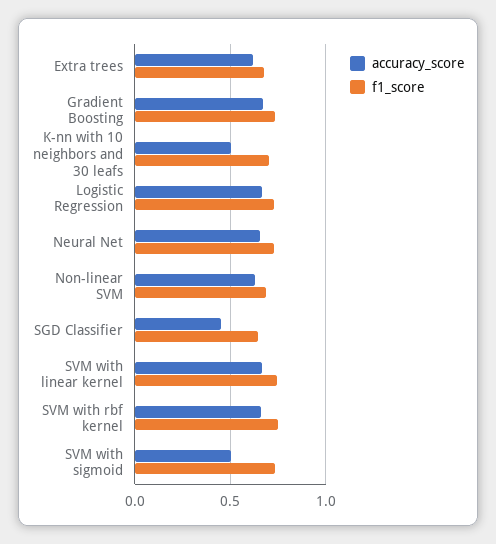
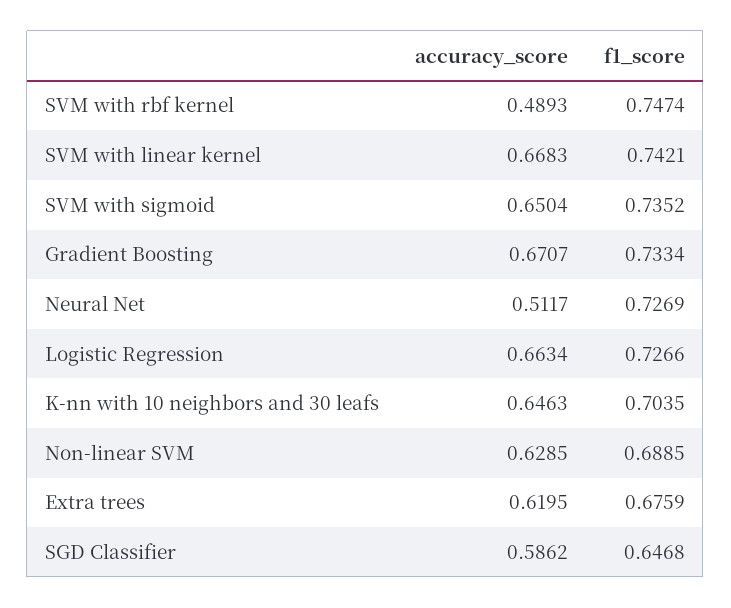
  {
    "accuracy_score": {
      "Extra trees": 0.6195,
      "Gradient Boosting": 0.6707,
-     "K-nn with 10 neighbors and 30 leafs": 0.5,
+     "K-nn with 10 neighbors and 30 leafs": 0.6463,
      "Logistic Regression": 0.6634,
-     "Neural Net": 0.65,
+     "Neural Net": 0.5117,
      "Non-linear SVM": 0.6285,
-     "SGD Classifier": 0.45,
+     "SGD Classifier": 0.5862,
      "SVM with linear kernel": 0.6683,
-     "SVM with rbf kernel": 0.65,
+     "SVM with rbf kernel": 0.4893,
-     "SVM with sigmoid": 0.5
+     "SVM with sigmoid": 0.6504
    },
    "f1_score": {
      "Extra trees": 0.6759,
      "Gradient Boosting": 0.7334,
      "K-nn with 10 neighbors and 30 leafs": 0.7035,
      "Logistic Regression": 0.7266,
      "Neural Net": 0.7269,
      "Non-linear SVM": 0.6885,
      "SGD Classifier": 0.6468,
      "SVM with linear kernel": 0.7421,
      "SVM with rbf kernel": 0.7474,
      "SVM with sigmoid": 0.7352
    }
  }

